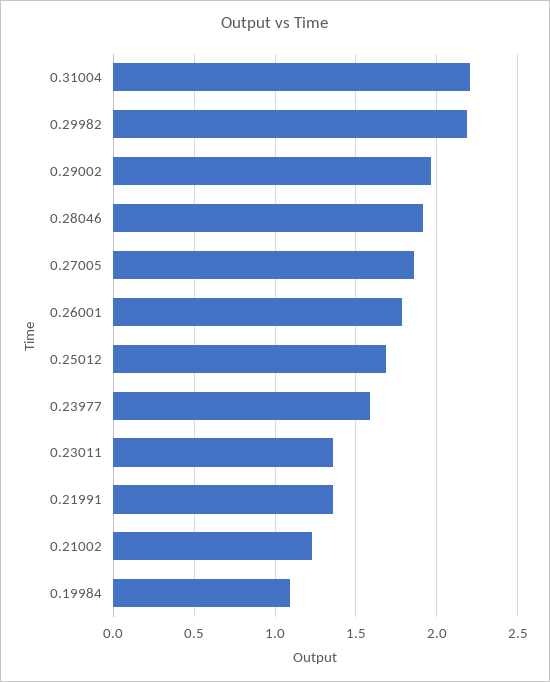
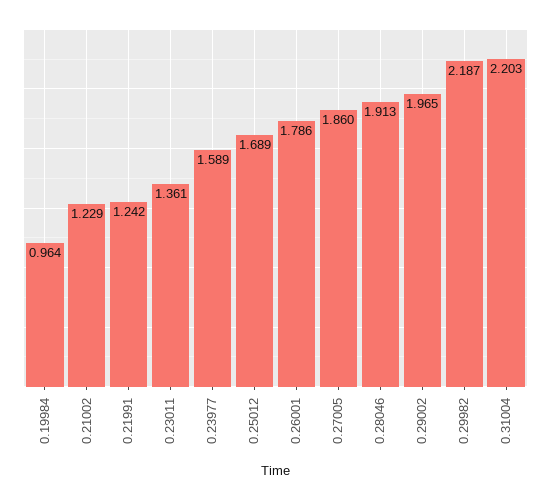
  {
    "0.31004": 2.203,
    "0.29982": 2.187,
    "0.29002": 1.965,
    "0.28046": 1.913,
    "0.27005": 1.86,
    "0.26001": 1.786,
    "0.25012": 1.689,
    "0.23977": 1.589,
    "0.23011": 1.361,
-   "0.21991": 1.35,
+   "0.21991": 1.242,
    "0.21002": 1.229,
-   "0.19984": 1.1
+   "0.19984": 0.964
  }

